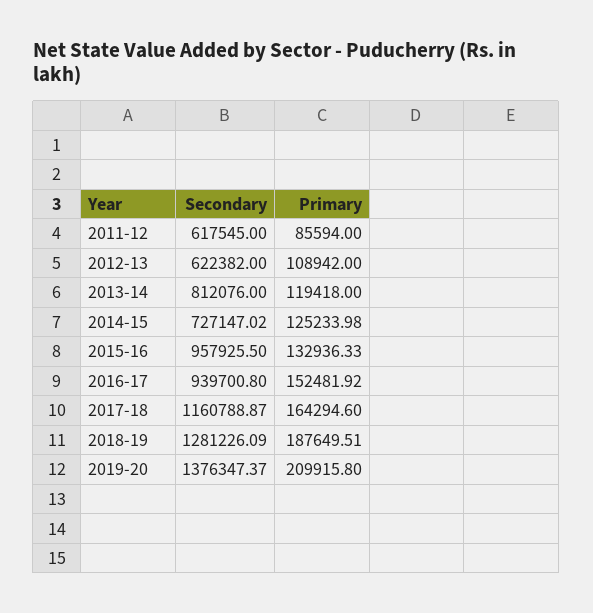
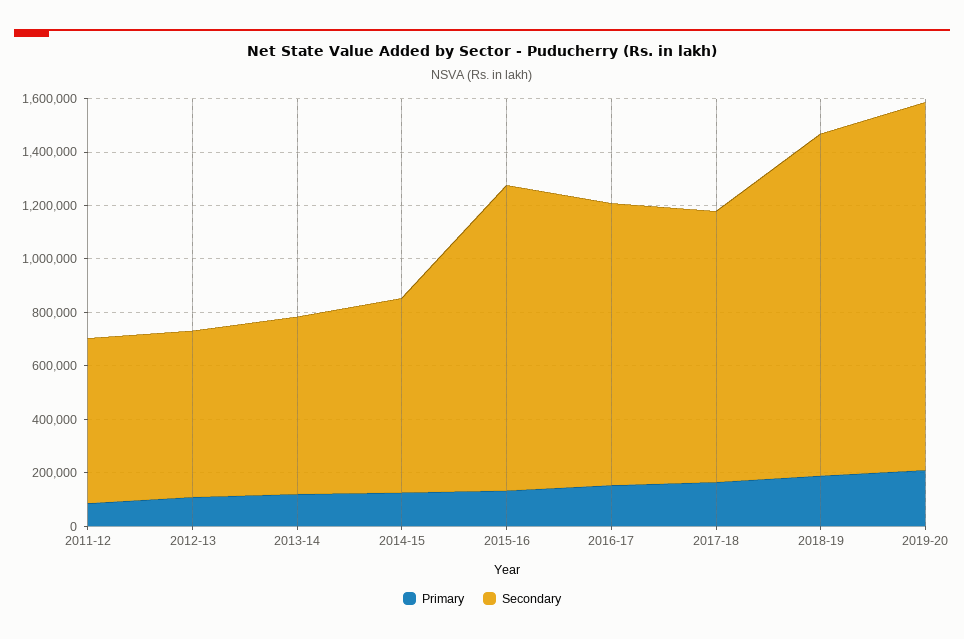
  {
    "Secondary": {
      "2011-12": 617545,
      "2012-13": 622382,
-     "2013-14": 812076,
+     "2013-14": 650000,
      "2014-15": 727147.02,
-     "2015-16": 957925.5,
+     "2015-16": 1150000,
-     "2016-17": 939700.8,
+     "2016-17": 1050000,
-     "2017-18": 1160788.87,
+     "2017-18": 1000000,
      "2018-19": 1281226.09,
      "2019-20": 1376347.37
    },
    "Primary": {
      "2011-12": 85594,
      "2012-13": 108942,
      "2013-14": 119418,
      "2014-15": 125233.98,
      "2015-16": 132936.33,
      "2016-17": 152481.92,
      "2017-18": 164294.6,
      "2018-19": 187649.51,
      "2019-20": 209915.8
    }
  }

